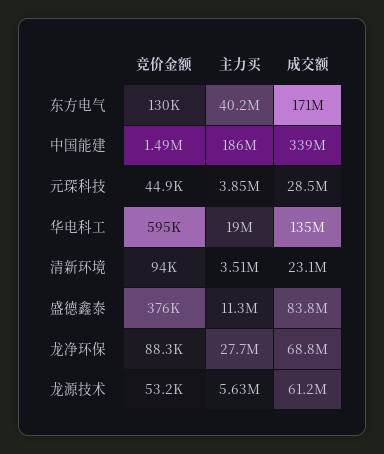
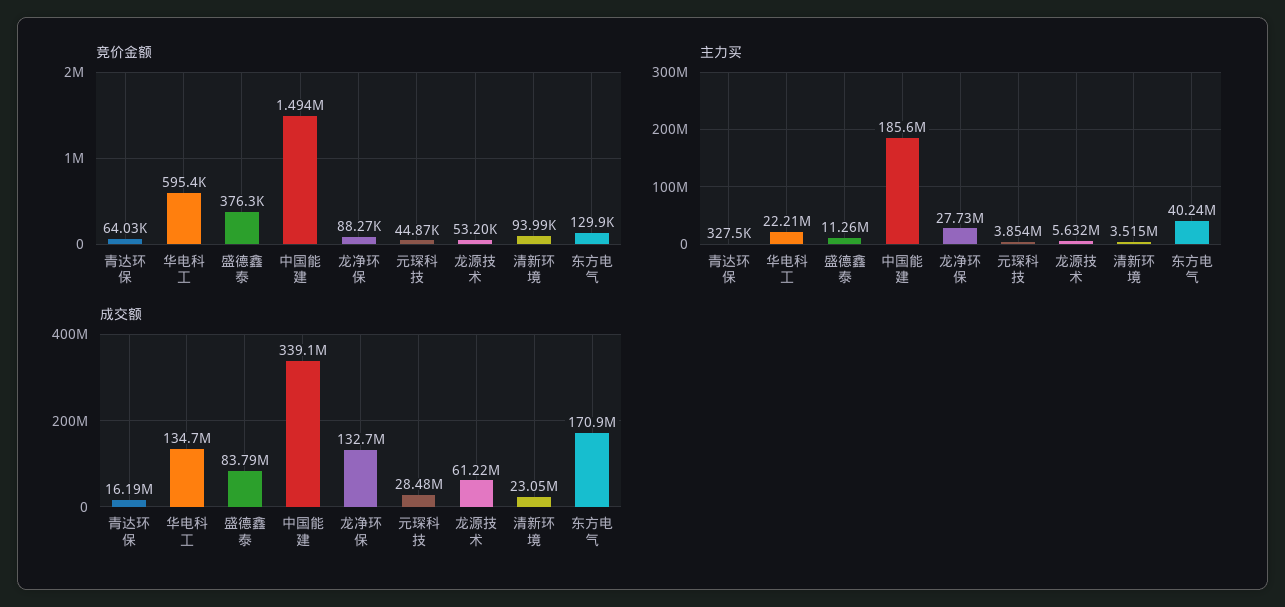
  {
    "竞价金额": {
      "东方电气": 129900,
      "中国能建": 1494000,
      "元琛科技": 44870,
      "华电科工": 595400,
      "清新环境": 93990,
      "盛德鑫泰": 376300,
      "龙净环保": 88270,
-     "龙源技术": 53200
+     "龙源技术": 53200,
+     "青达环保": 64030
    },
    "主力买": {
      "东方电气": 40240000,
      "中国能建": 185600000,
      "元琛科技": 3854000,
-     "华电科工": 19000000,
+     "华电科工": 22210000,
      "清新环境": 3515000,
      "盛德鑫泰": 11260000,
      "龙净环保": 27730000,
-     "龙源技术": 5632000
+     "龙源技术": 5632000,
+     "青达环保": 327500
    },
    "成交额": {
      "东方电气": 170900000,
      "中国能建": 339100000,
      "元琛科技": 28480000,
      "华电科工": 134700000,
      "清新环境": 23050000,
      "盛德鑫泰": 83790000,
-     "龙净环保": 68800000,
+     "龙净环保": 132700000,
-     "龙源技术": 61220000
+     "龙源技术": 61220000,
+     "青达环保": 16190000
    }
  }

